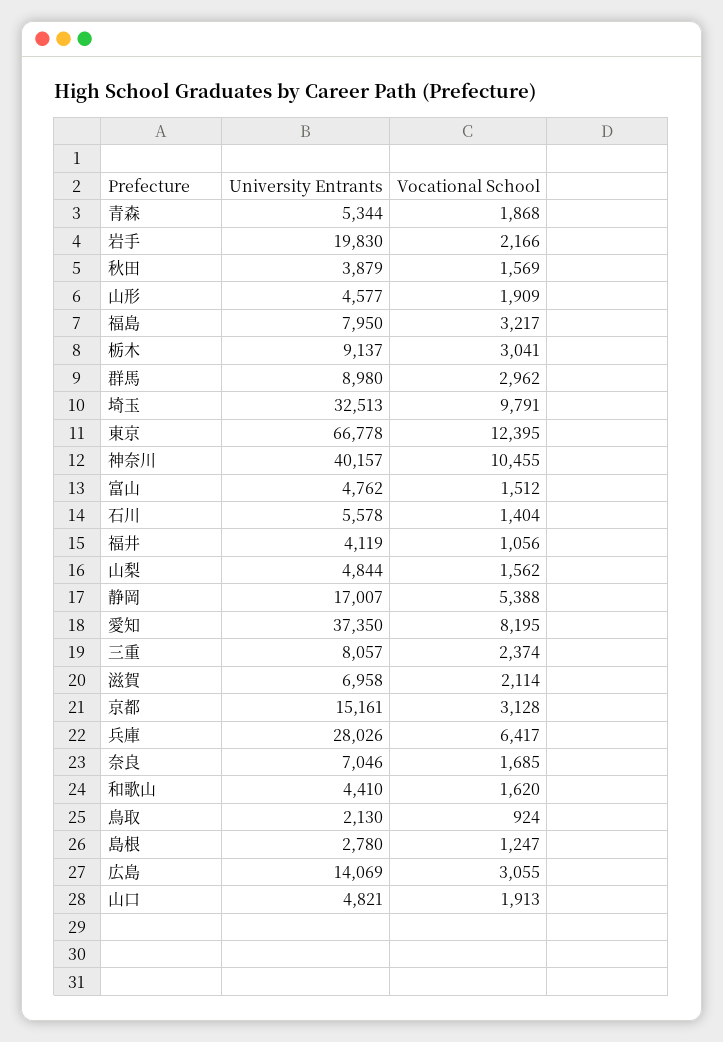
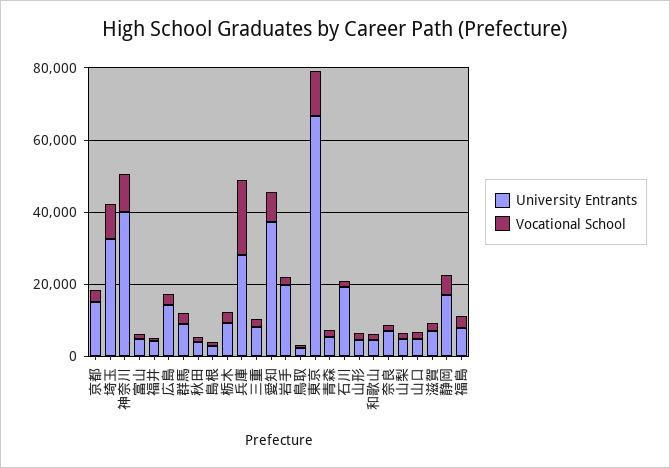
  {
    "University Entrants": {
      "青森": 5344,
      "岩手": 19830,
      "秋田": 3879,
      "山形": 4577,
      "福島": 7950,
      "栃木": 9137,
      "群馬": 8980,
      "埼玉": 32513,
      "東京": 66778,
      "神奈川": 40157,
      "富山": 4762,
-     "石川": 5578,
+     "石川": 20000,
      "福井": 4119,
      "山梨": 4844,
      "静岡": 17007,
      "愛知": 37350,
      "三重": 8057,
      "滋賀": 6958,
      "京都": 15161,
      "兵庫": 28026,
      "奈良": 7046,
      "和歌山": 4410,
      "鳥取": 2130,
      "島根": 2780,
      "広島": 14069,
      "山口": 4821
    },
    "Vocational School": {
      "青森": 1868,
      "岩手": 2166,
      "秋田": 1569,
      "山形": 1909,
      "福島": 3217,
      "栃木": 3041,
      "群馬": 2962,
      "埼玉": 9791,
      "東京": 12395,
      "神奈川": 10455,
      "富山": 1512,
      "石川": 1404,
      "福井": 1056,
      "山梨": 1562,
      "静岡": 5388,
      "愛知": 8195,
      "三重": 2374,
      "滋賀": 2114,
      "京都": 3128,
-     "兵庫": 6417,
+     "兵庫": 20000,
      "奈良": 1685,
      "和歌山": 1620,
      "鳥取": 924,
      "島根": 1247,
      "広島": 3055,
      "山口": 1913
    }
  }

